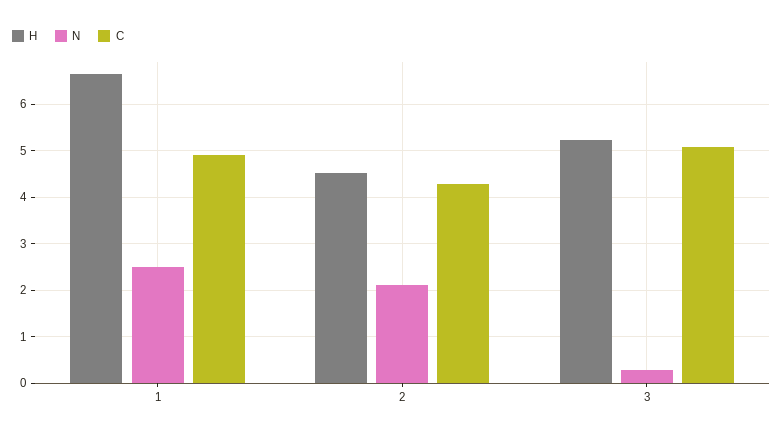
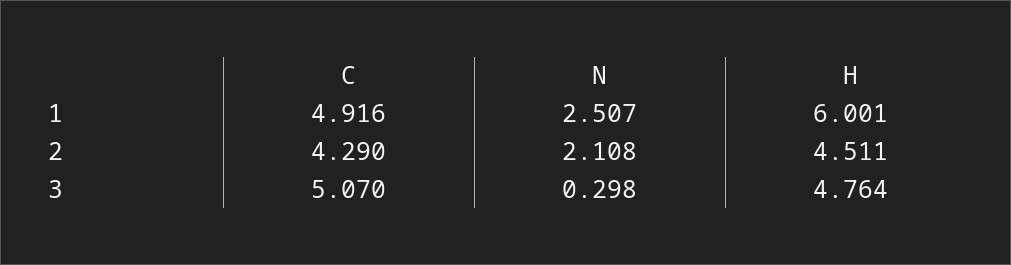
  {
    "H": {
-     "1": 6.6,
+     "1": 6.001,
      "2": 4.511,
-     "3": 5.2
+     "3": 4.764
    },
    "N": {
      "1": 2.507,
      "2": 2.108,
      "3": 0.298
    },
    "C": {
      "1": 4.916,
      "2": 4.29,
      "3": 5.07
    }
  }

